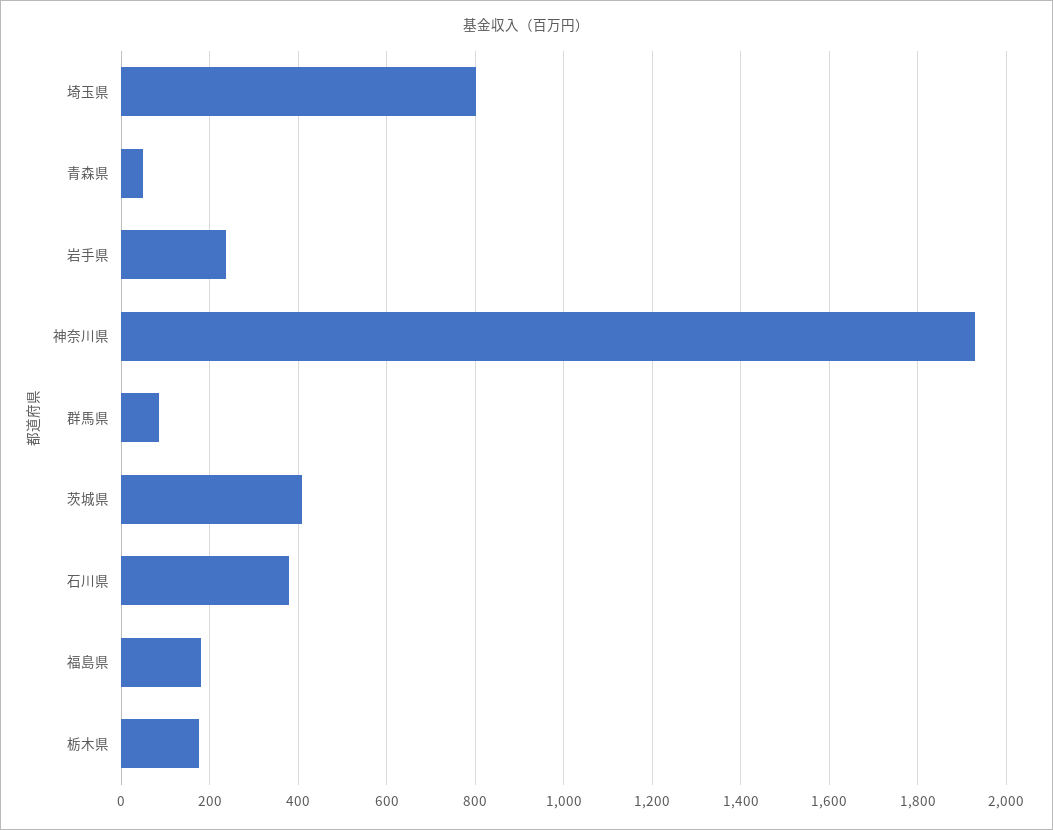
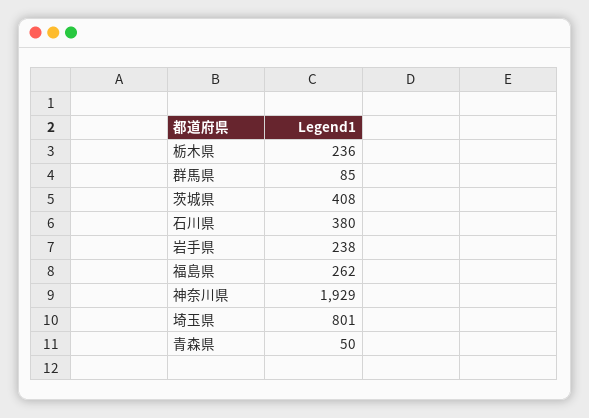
  {
    "埼玉県": 801,
    "青森県": 50,
    "岩手県": 238,
    "神奈川県": 1929,
    "群馬県": 85,
    "茨城県": 408,
    "石川県": 380,
-   "福島県": 180,
+   "福島県": 262,
-   "栃木県": 180
+   "栃木県": 236
  }

